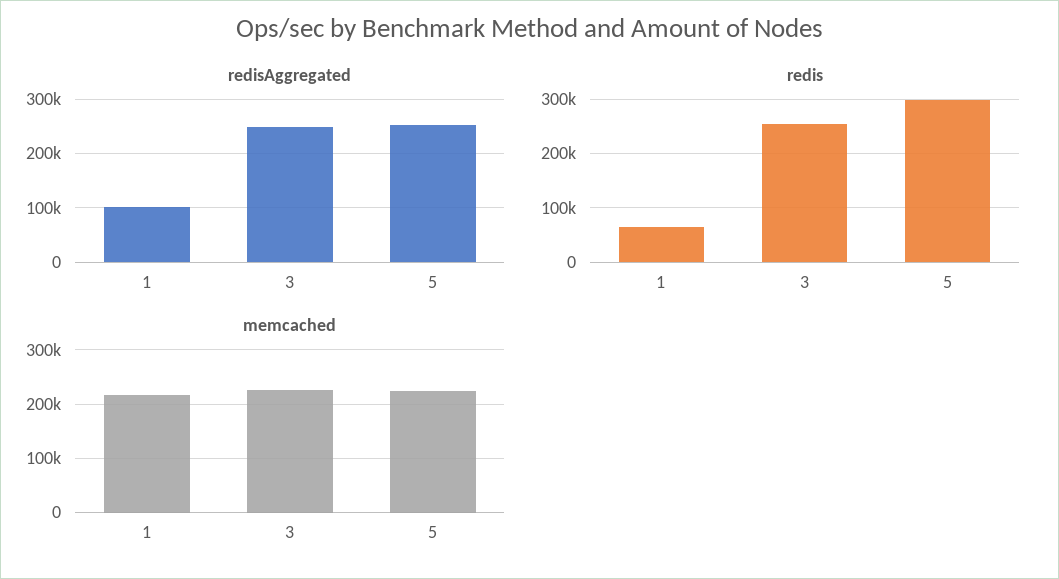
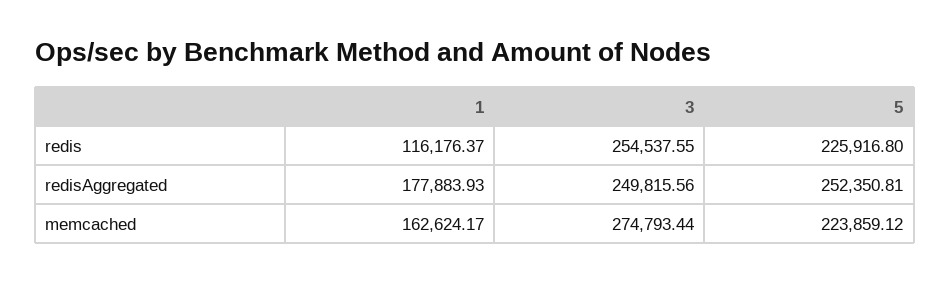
  {
    "redisAggregated": {
-     "1": 100000,
+     "1": 177883.93,
      "3": 249815.56,
      "5": 252350.81
    },
    "redis": {
-     "1": 60000,
+     "1": 116176.37,
      "3": 254537.55,
-     "5": 300000
+     "5": 225916.8
    },
    "memcached": {
-     "1": 220000,
+     "1": 162624.17,
-     "3": 220000,
+     "3": 274793.44,
      "5": 223859.12
    }
  }

